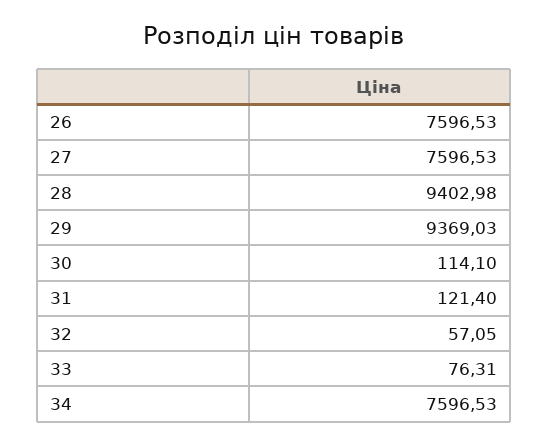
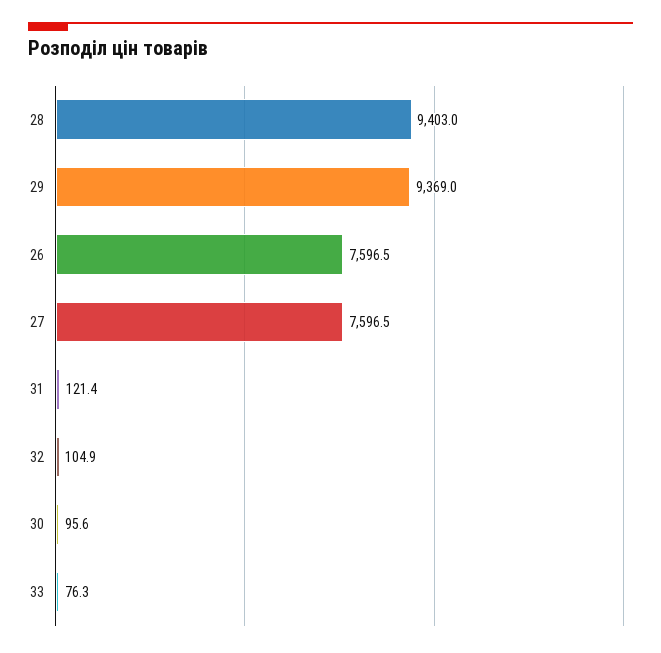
  {
    "26": 7596.53,
    "27": 7596.53,
    "28": 9402.98,
    "29": 9369.03,
-   "30": 114.1,
+   "30": 95.6,
    "31": 121.4,
-   "32": 57.05,
+   "32": 104.9,
-   "33": 76.31,
+   "33": 76.31
-   "34": 7596.53
  }

